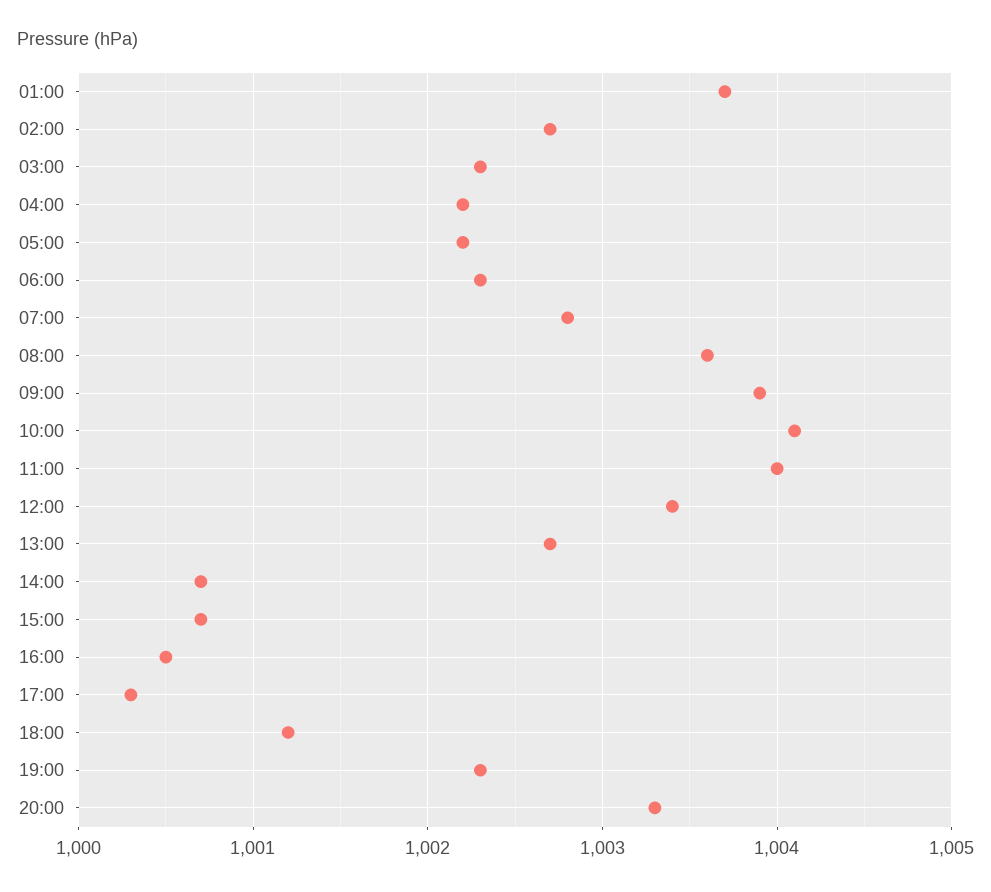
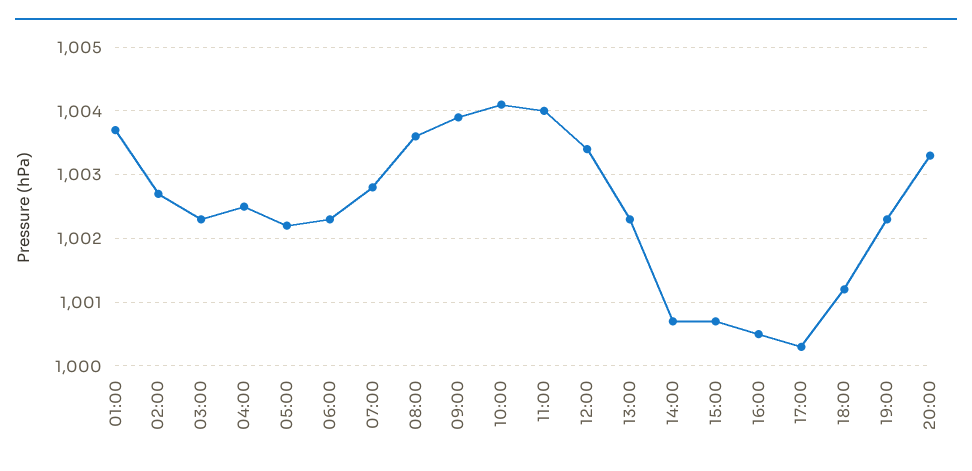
  {
    "01:00": 1003.7,
    "02:00": 1002.7,
    "03:00": 1002.3,
-   "04:00": 1002.2,
+   "04:00": 1002.5,
    "05:00": 1002.2,
    "06:00": 1002.3,
    "07:00": 1002.8,
    "08:00": 1003.6,
    "09:00": 1003.9,
    "10:00": 1004.1,
    "11:00": 1004,
    "12:00": 1003.4,
-   "13:00": 1002.7,
+   "13:00": 1002.3,
    "14:00": 1000.7,
    "15:00": 1000.7,
    "16:00": 1000.5,
    "17:00": 1000.3,
    "18:00": 1001.2,
    "19:00": 1002.3,
    "20:00": 1003.3
  }

